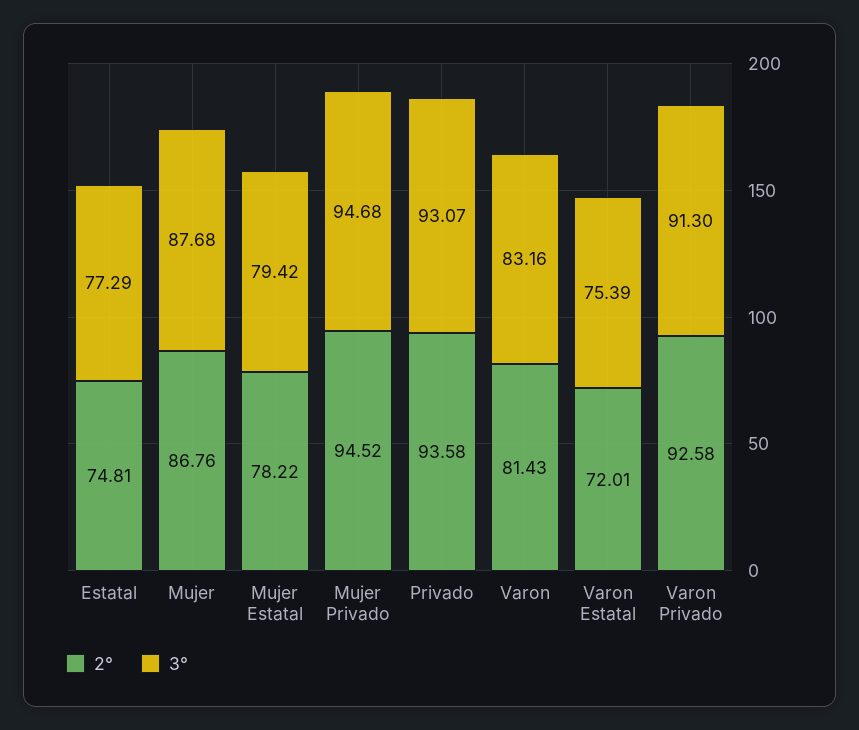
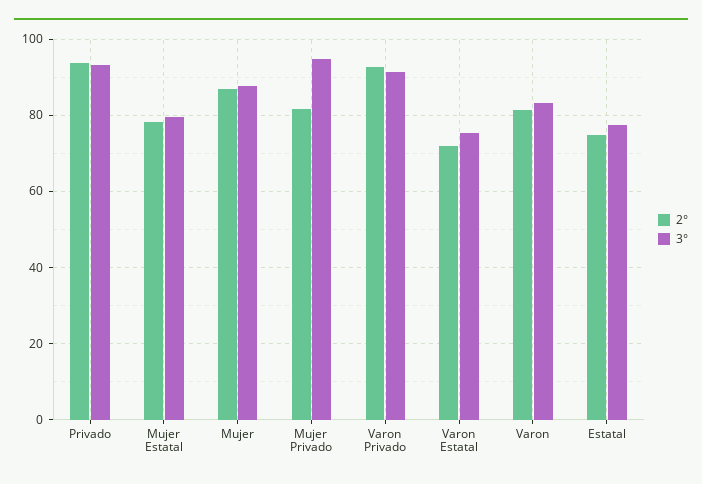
  {
    "2°": {
      "Estatal": 74.81,
      "Mujer": 86.76,
      "Mujer Estatal": 78.22,
-     "Mujer Privado": 94.52,
+     "Mujer Privado": 82,
      "Privado": 93.58,
      "Varon": 81.43,
      "Varon Estatal": 72.01,
      "Varon Privado": 92.58
    },
    "3°": {
      "Estatal": 77.29,
      "Mujer": 87.68,
      "Mujer Estatal": 79.42,
      "Mujer Privado": 94.68,
      "Privado": 93.07,
      "Varon": 83.16,
      "Varon Estatal": 75.39,
      "Varon Privado": 91.3
    }
  }

